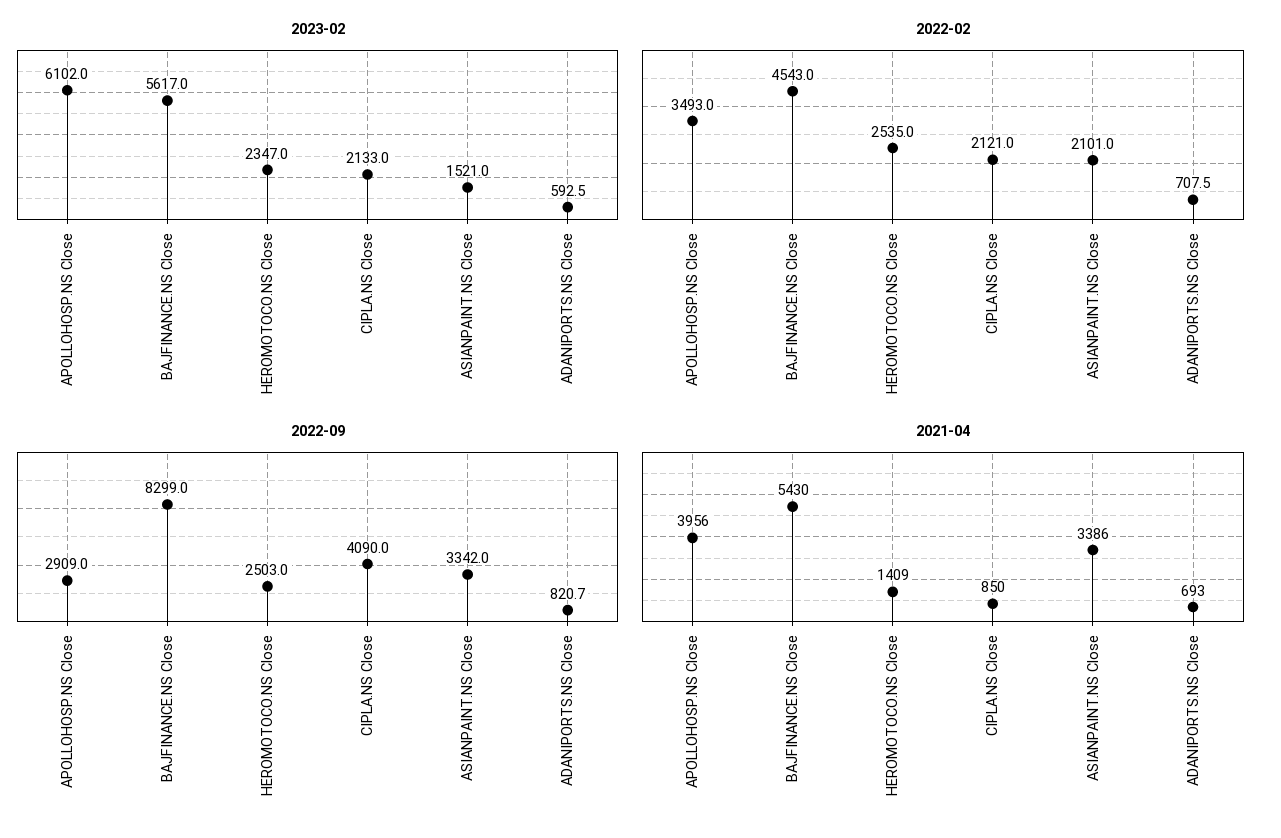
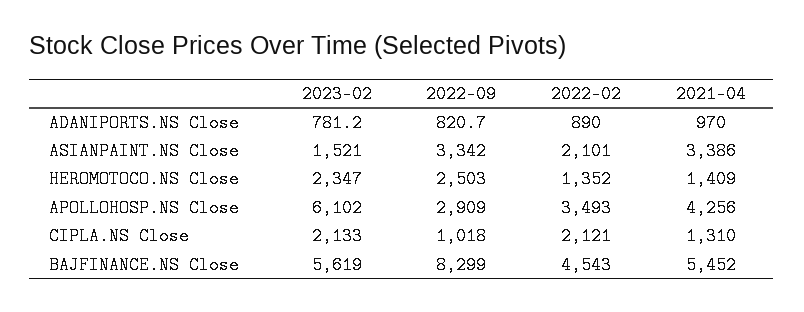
  {
    "2023-02": {
      "APOLLOHOSP.NS Close": 6102,
-     "BAJFINANCE.NS Close": 5617,
+     "BAJFINANCE.NS Close": 5619,
      "HEROMOTOCO.NS Close": 2347,
      "CIPLA.NS Close": 2133,
      "ASIANPAINT.NS Close": 1521,
-     "ADANIPORTS.NS Close": 592.5
+     "ADANIPORTS.NS Close": 781.2
    },
    "2022-02": {
      "APOLLOHOSP.NS Close": 3493,
      "BAJFINANCE.NS Close": 4543,
-     "HEROMOTOCO.NS Close": 2535,
+     "HEROMOTOCO.NS Close": 1352,
      "CIPLA.NS Close": 2121,
      "ASIANPAINT.NS Close": 2101,
-     "ADANIPORTS.NS Close": 707.5
+     "ADANIPORTS.NS Close": 890
    },
    "2022-09": {
      "APOLLOHOSP.NS Close": 2909,
      "BAJFINANCE.NS Close": 8299,
      "HEROMOTOCO.NS Close": 2503,
-     "CIPLA.NS Close": 4090,
+     "CIPLA.NS Close": 1018,
      "ASIANPAINT.NS Close": 3342,
      "ADANIPORTS.NS Close": 820.7
    },
    "2021-04": {
-     "APOLLOHOSP.NS Close": 3956,
+     "APOLLOHOSP.NS Close": 4256,
-     "BAJFINANCE.NS Close": 5430,
+     "BAJFINANCE.NS Close": 5452,
      "HEROMOTOCO.NS Close": 1409,
-     "CIPLA.NS Close": 850,
+     "CIPLA.NS Close": 1310,
      "ASIANPAINT.NS Close": 3386,
-     "ADANIPORTS.NS Close": 693
+     "ADANIPORTS.NS Close": 970
    }
  }

